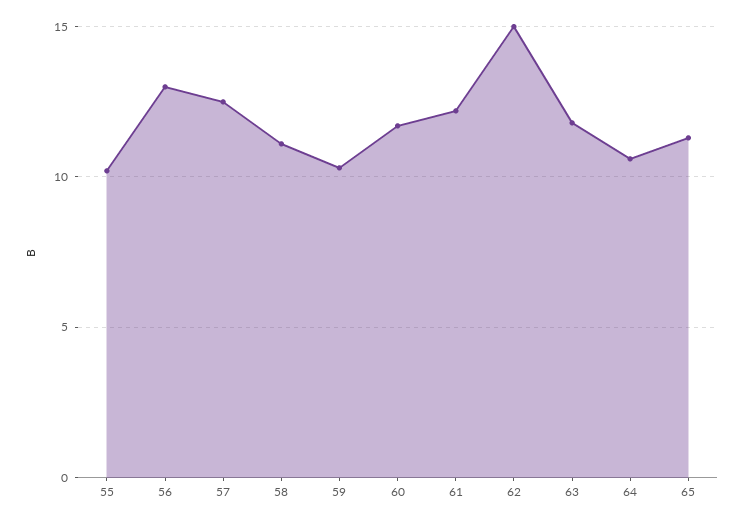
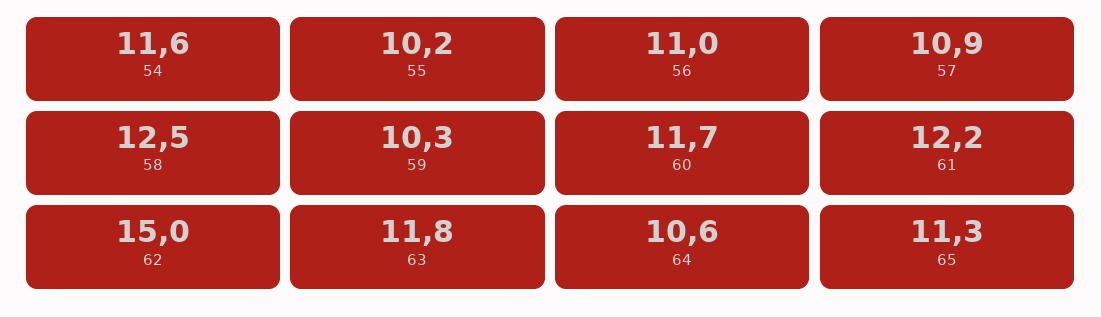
  {
    "55": 10.2,
-   "56": 13,
+   "56": 11,
-   "57": 12.5,
+   "57": 10.9,
-   "58": 11,
+   "58": 12.5,
    "59": 10.3,
    "60": 11.7,
    "61": 12.2,
    "62": 15,
    "63": 11.8,
    "64": 10.6,
-   "65": 11.3
+   "65": 11.3,
+   "54": 11.6
  }

